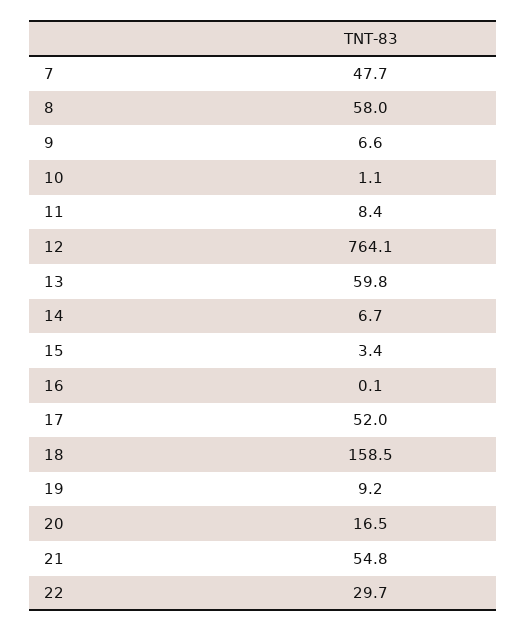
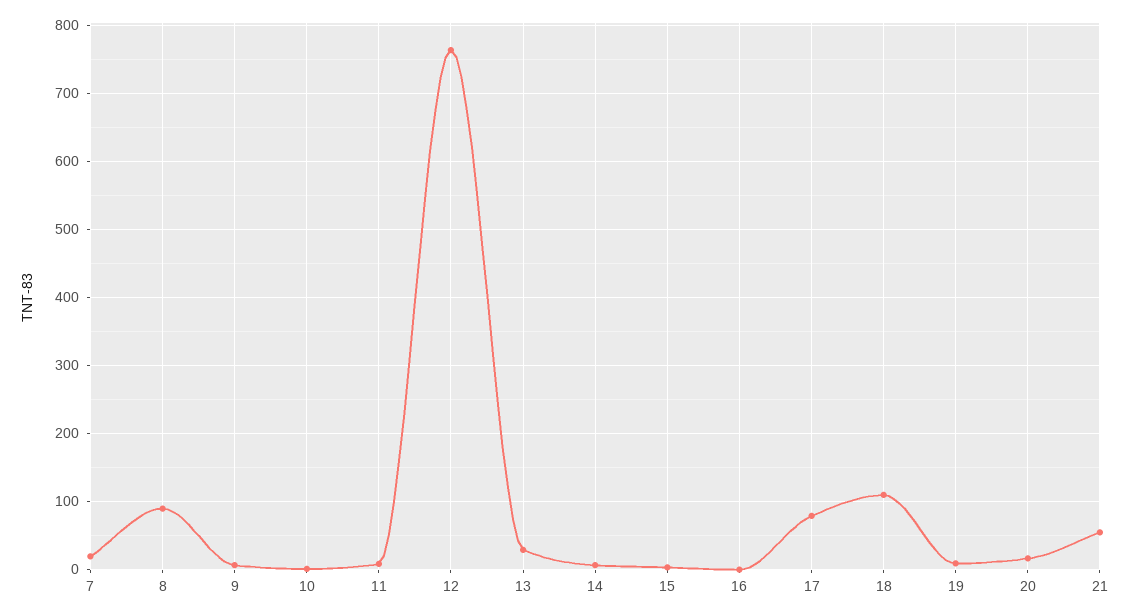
  {
-   "7": 47.7,
+   "7": 20,
-   "8": 58,
+   "8": 90,
    "9": 6.6,
    "10": 1.1,
    "11": 8.4,
    "12": 764.1,
-   "13": 59.8,
+   "13": 30,
    "14": 6.7,
    "15": 3.4,
    "16": 0.1,
-   "17": 52,
+   "17": 80,
-   "18": 158.5,
+   "18": 110,
    "19": 9.2,
    "20": 16.5,
-   "21": 54.8,
+   "21": 54.8
-   "22": 29.7
  }

